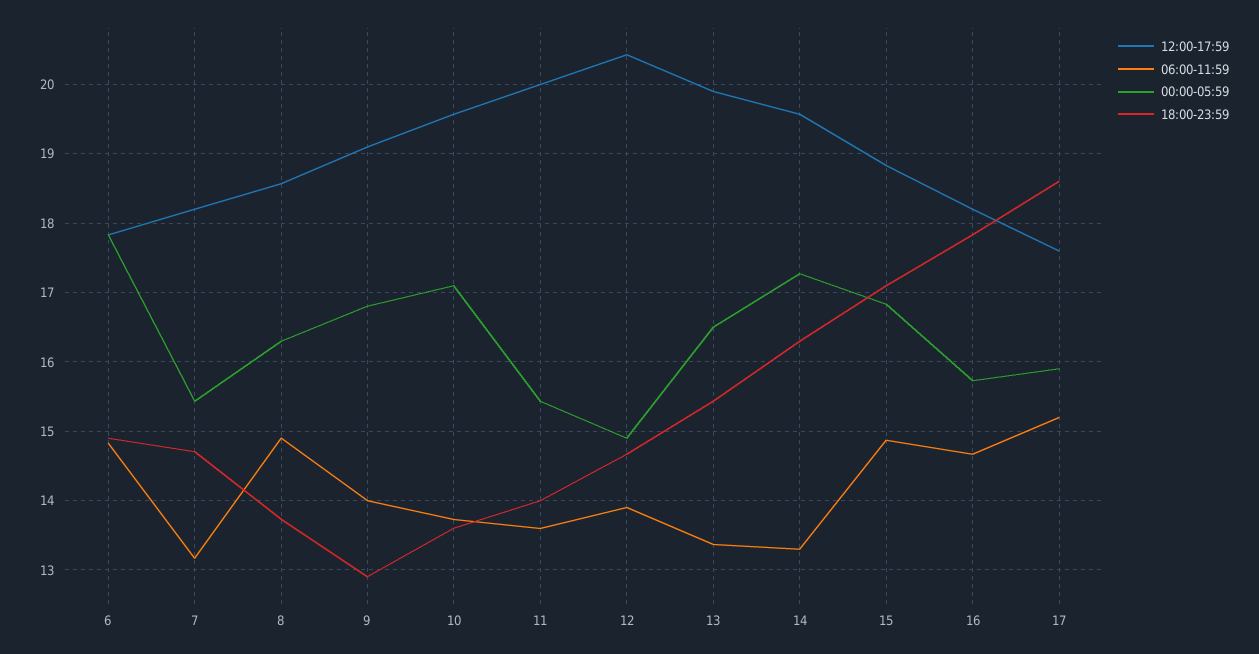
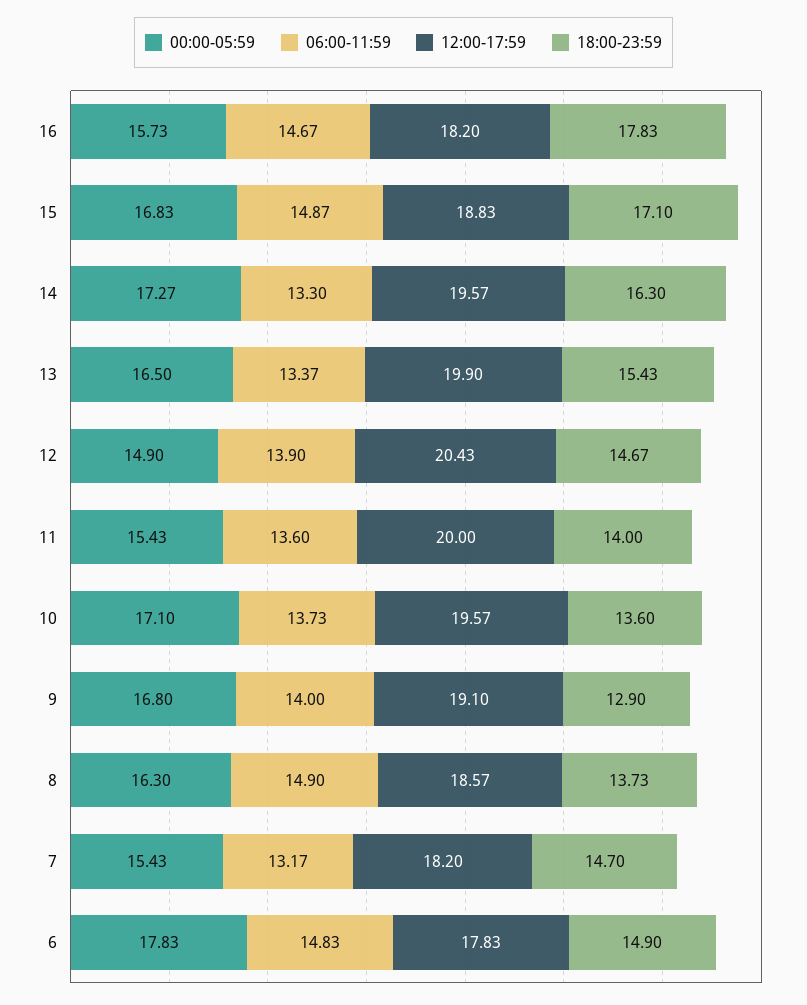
  {
    "12:00-17:59": {
      "6": 17.83,
      "7": 18.2,
      "8": 18.57,
      "9": 19.1,
      "10": 19.57,
      "11": 20,
      "12": 20.43,
      "13": 19.9,
      "14": 19.57,
      "15": 18.83,
-     "16": 18.2,
+     "16": 18.2
-     "17": 17.6
    },
    "06:00-11:59": {
      "6": 14.83,
      "7": 13.17,
      "8": 14.9,
      "9": 14,
      "10": 13.73,
      "11": 13.6,
      "12": 13.9,
      "13": 13.37,
      "14": 13.3,
      "15": 14.87,
-     "16": 14.67,
+     "16": 14.67
-     "17": 15.2
    },
    "00:00-05:59": {
      "6": 17.83,
      "7": 15.43,
      "8": 16.3,
      "9": 16.8,
      "10": 17.1,
      "11": 15.43,
      "12": 14.9,
      "13": 16.5,
      "14": 17.27,
      "15": 16.83,
-     "16": 15.73,
+     "16": 15.73
-     "17": 15.9
    },
    "18:00-23:59": {
      "6": 14.9,
      "7": 14.7,
      "8": 13.73,
      "9": 12.9,
      "10": 13.6,
      "11": 14,
      "12": 14.67,
      "13": 15.43,
      "14": 16.3,
      "15": 17.1,
-     "16": 17.83,
+     "16": 17.83
-     "17": 18.6
    }
  }

